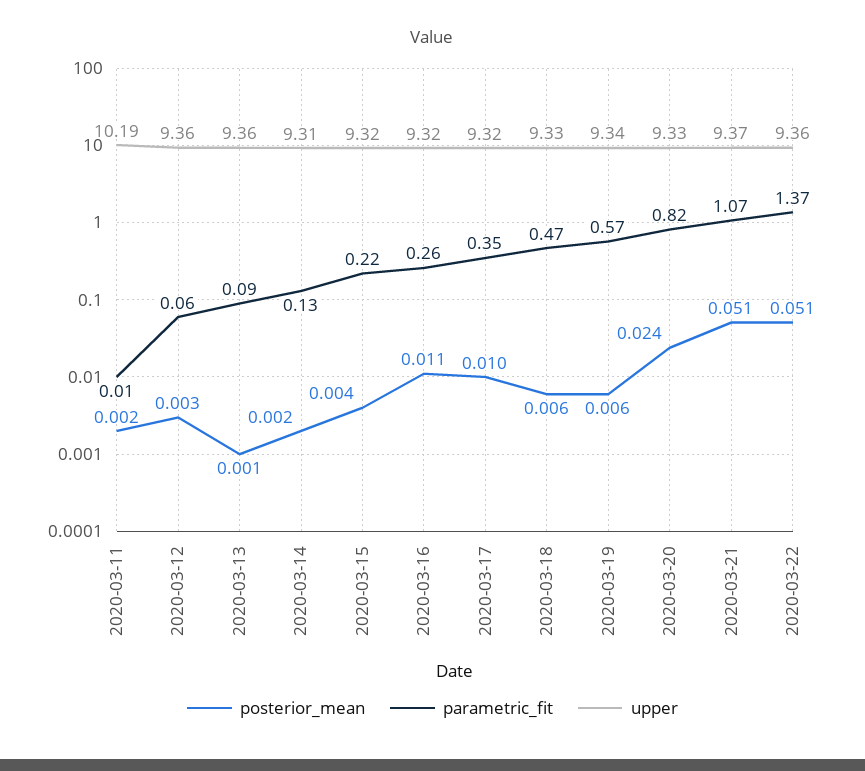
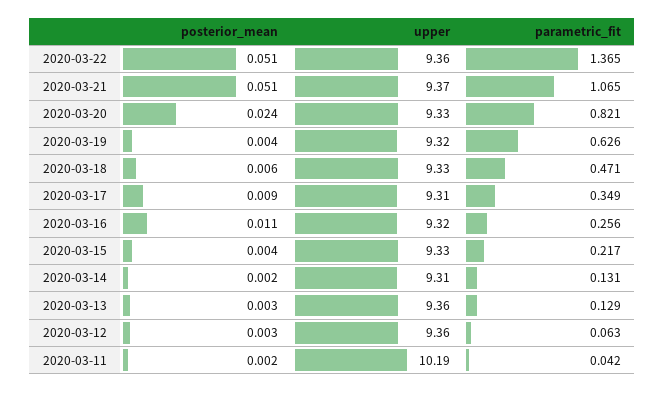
  {
    "posterior_mean": {
      "2020-03-11": 0.002,
      "2020-03-12": 0.003,
-     "2020-03-13": 0.001,
+     "2020-03-13": 0.003,
      "2020-03-14": 0.002,
      "2020-03-15": 0.004,
      "2020-03-16": 0.011,
-     "2020-03-17": 0.01,
+     "2020-03-17": 0.009,
      "2020-03-18": 0.006,
-     "2020-03-19": 0.006,
+     "2020-03-19": 0.004,
      "2020-03-20": 0.024,
      "2020-03-21": 0.051,
      "2020-03-22": 0.051
    },
    "parametric_fit": {
-     "2020-03-11": 0.01,
+     "2020-03-11": 0.042,
      "2020-03-12": 0.063,
-     "2020-03-13": 0.09,
+     "2020-03-13": 0.129,
      "2020-03-14": 0.131,
      "2020-03-15": 0.217,
      "2020-03-16": 0.256,
      "2020-03-17": 0.349,
      "2020-03-18": 0.471,
-     "2020-03-19": 0.57,
+     "2020-03-19": 0.626,
      "2020-03-20": 0.821,
      "2020-03-21": 1.065,
      "2020-03-22": 1.365
    },
    "upper": {
      "2020-03-11": 10.19,
      "2020-03-12": 9.36,
      "2020-03-13": 9.36,
      "2020-03-14": 9.31,
-     "2020-03-15": 9.32,
+     "2020-03-15": 9.33,
      "2020-03-16": 9.32,
-     "2020-03-17": 9.32,
+     "2020-03-17": 9.31,
      "2020-03-18": 9.33,
-     "2020-03-19": 9.34,
+     "2020-03-19": 9.32,
      "2020-03-20": 9.33,
      "2020-03-21": 9.37,
      "2020-03-22": 9.36
    }
  }

